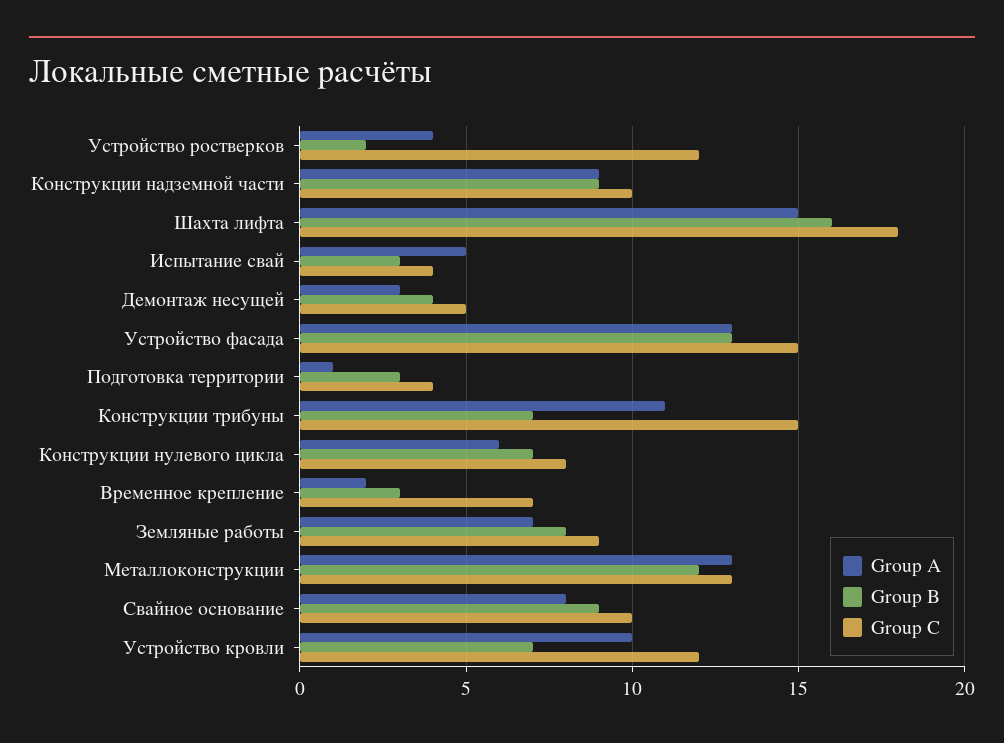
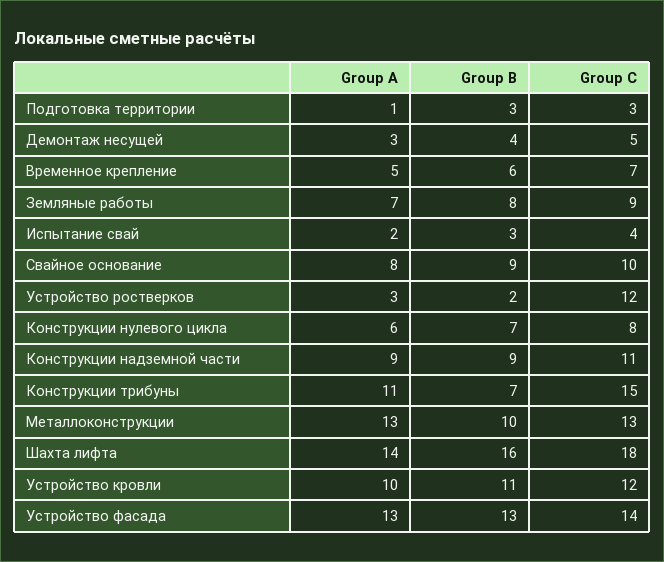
  {
    "Group A": {
-     "Устройство ростверков": 4,
+     "Устройство ростверков": 3,
      "Конструкции надземной части": 9,
-     "Шахта лифта": 15,
+     "Шахта лифта": 14,
-     "Испытание свай": 5,
+     "Испытание свай": 2,
      "Демонтаж несущей": 3,
      "Устройство фасада": 13,
      "Подготовка территории": 1,
      "Конструкции трибуны": 11,
      "Конструкции нулевого цикла": 6,
-     "Временное крепление": 2,
+     "Временное крепление": 5,
      "Земляные работы": 7,
      "Металлоконструкции": 13,
      "Свайное основание": 8,
      "Устройство кровли": 10
    },
    "Group B": {
      "Устройство ростверков": 2,
      "Конструкции надземной части": 9,
      "Шахта лифта": 16,
      "Испытание свай": 3,
      "Демонтаж несущей": 4,
      "Устройство фасада": 13,
      "Подготовка территории": 3,
      "Конструкции трибуны": 7,
      "Конструкции нулевого цикла": 7,
-     "Временное крепление": 3,
+     "Временное крепление": 6,
      "Земляные работы": 8,
-     "Металлоконструкции": 12,
+     "Металлоконструкции": 10,
      "Свайное основание": 9,
-     "Устройство кровли": 7
+     "Устройство кровли": 11
    },
    "Group C": {
      "Устройство ростверков": 12,
-     "Конструкции надземной части": 10,
+     "Конструкции надземной части": 11,
      "Шахта лифта": 18,
      "Испытание свай": 4,
      "Демонтаж несущей": 5,
-     "Устройство фасада": 15,
+     "Устройство фасада": 14,
-     "Подготовка территории": 4,
+     "Подготовка территории": 3,
      "Конструкции трибуны": 15,
      "Конструкции нулевого цикла": 8,
      "Временное крепление": 7,
      "Земляные работы": 9,
      "Металлоконструкции": 13,
      "Свайное основание": 10,
      "Устройство кровли": 12
    }
  }

